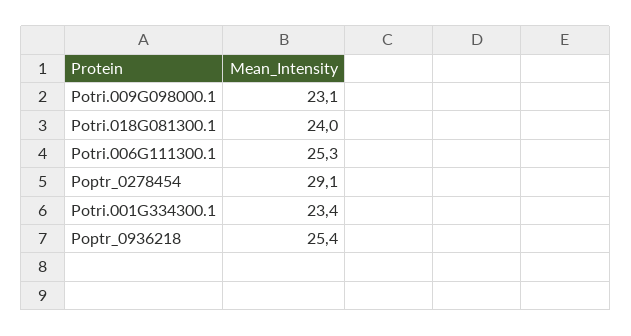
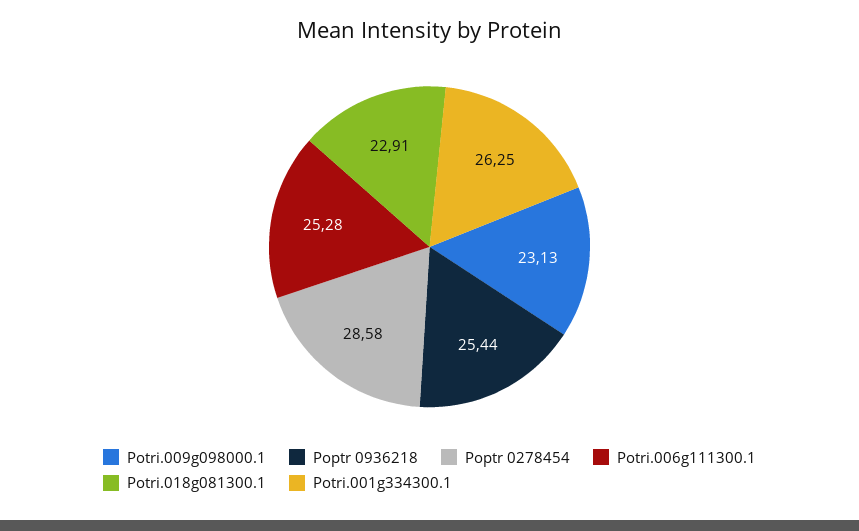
  {
    "Potri.009G098000.1": 23.13,
-   "Potri.018G081300.1": 24,
+   "Potri.018G081300.1": 22.91,
    "Potri.006G111300.1": 25.28,
-   "Poptr_0278454": 29.1,
+   "Poptr_0278454": 28.58,
-   "Potri.001G334300.1": 23.4,
+   "Potri.001G334300.1": 26.25,
    "Poptr_0936218": 25.44
  }

